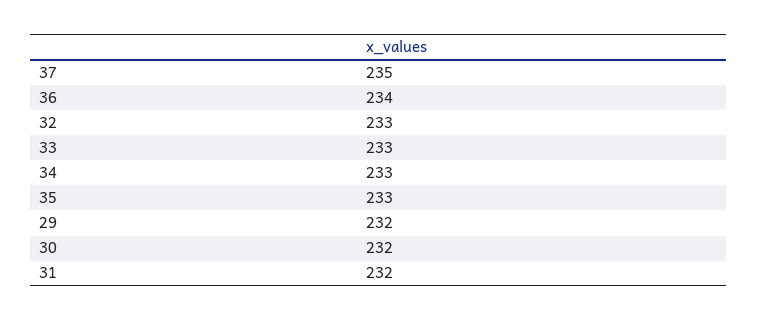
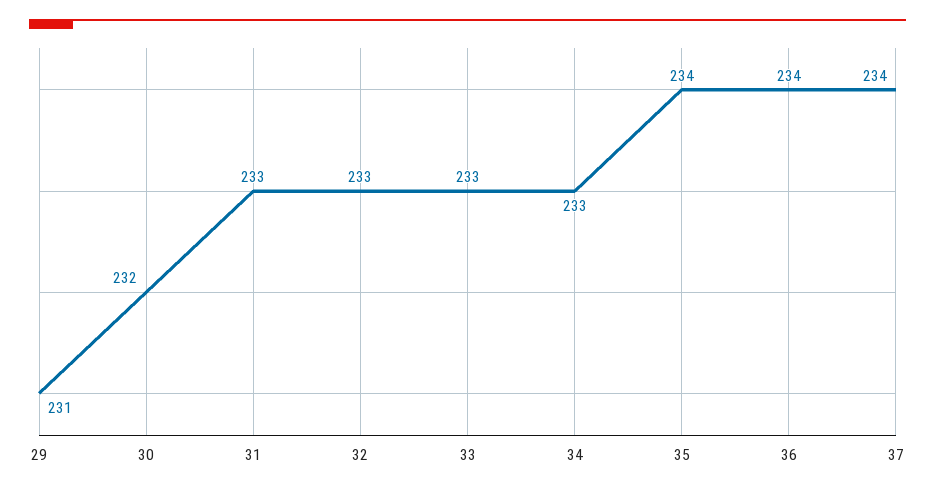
  {
-   "37": 235,
+   "37": 234,
    "36": 234,
    "32": 233,
    "33": 233,
    "34": 233,
-   "35": 233,
+   "35": 234,
-   "29": 232,
+   "29": 231,
    "30": 232,
-   "31": 232
+   "31": 233
  }

